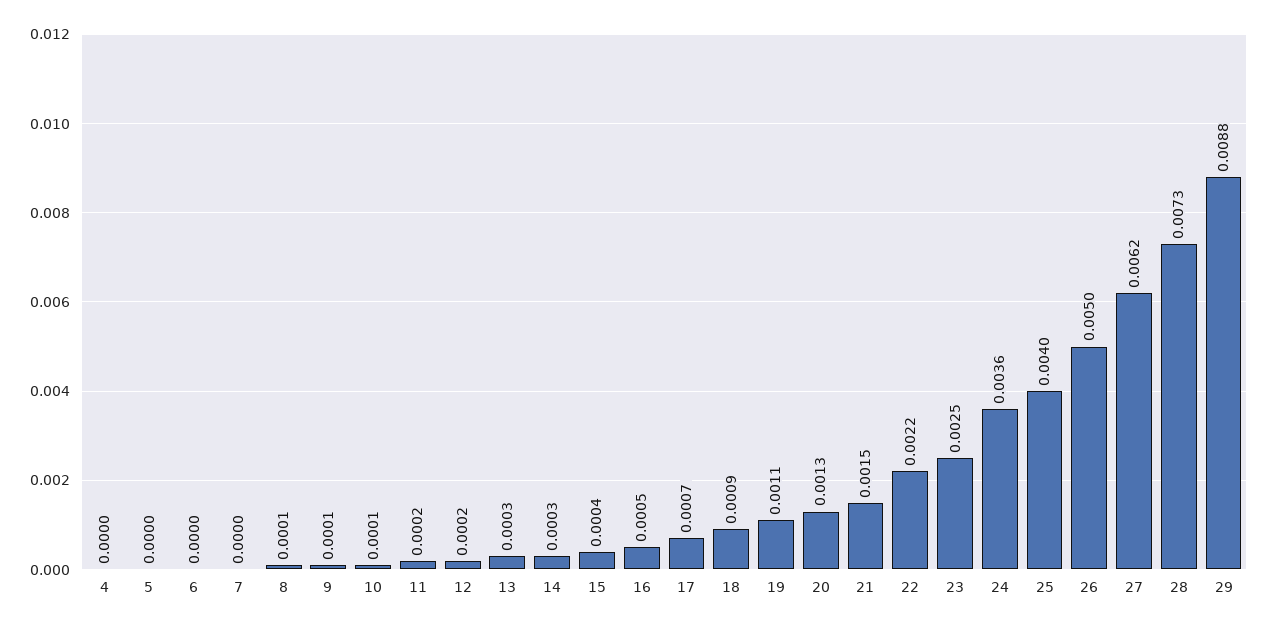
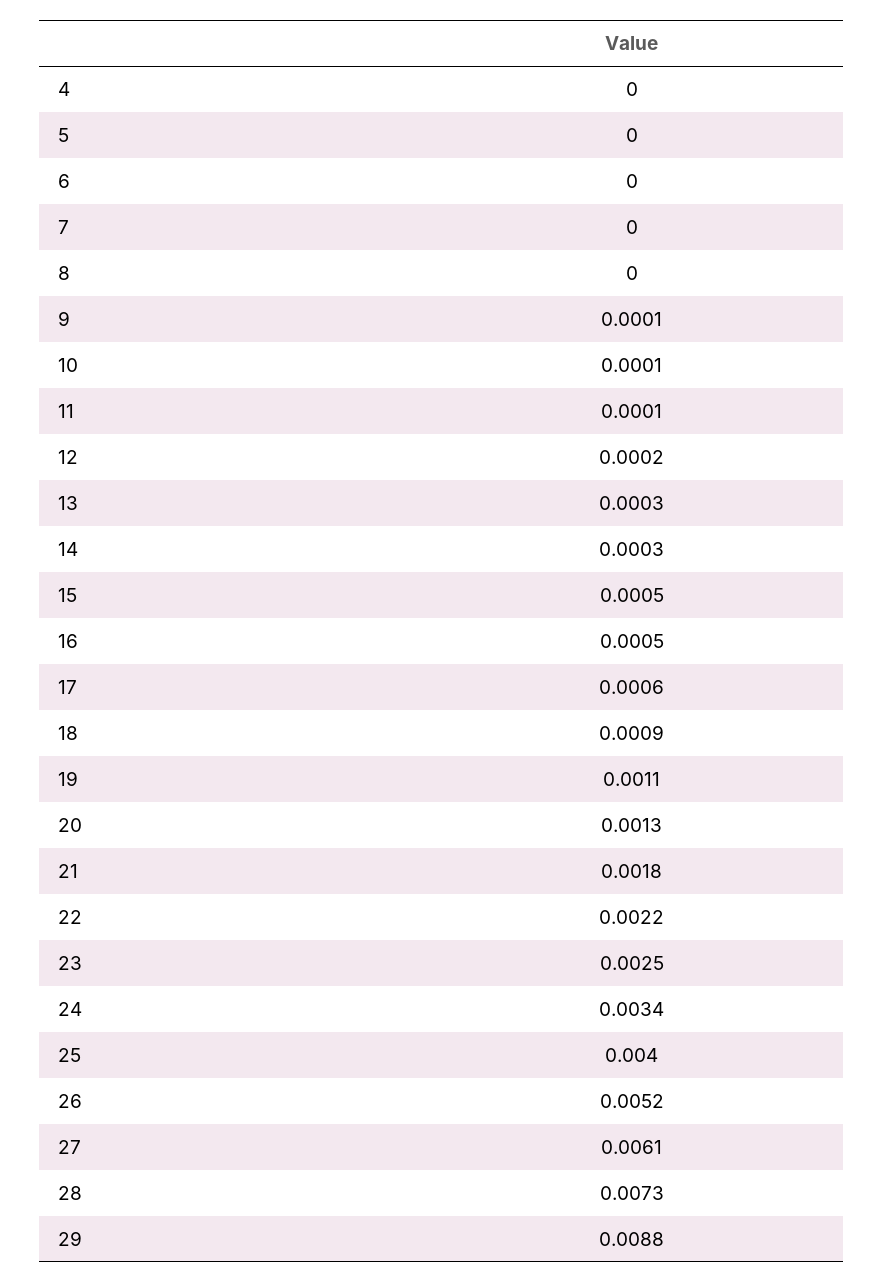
  {
    "4": 0,
    "5": 0,
    "6": 0,
    "7": 0,
-   "8": 0.0001,
+   "8": 0,
    "9": 0.0001,
    "10": 0.0001,
-   "11": 0.0002,
+   "11": 0.0001,
    "12": 0.0002,
    "13": 0.0003,
    "14": 0.0003,
-   "15": 0.0004,
+   "15": 0.0005,
    "16": 0.0005,
-   "17": 0.0007,
+   "17": 0.0006,
    "18": 0.0009,
    "19": 0.0011,
    "20": 0.0013,
-   "21": 0.0015,
+   "21": 0.0018,
    "22": 0.0022,
    "23": 0.0025,
-   "24": 0.0036,
+   "24": 0.0034,
    "25": 0.004,
-   "26": 0.005,
+   "26": 0.0052,
-   "27": 0.0062,
+   "27": 0.0061,
    "28": 0.0073,
    "29": 0.0088
  }

